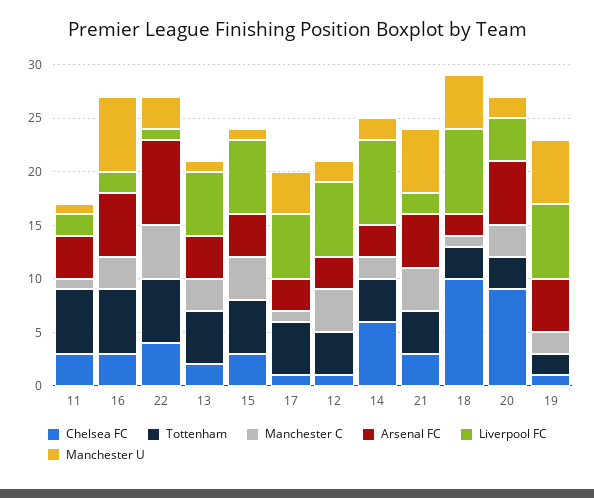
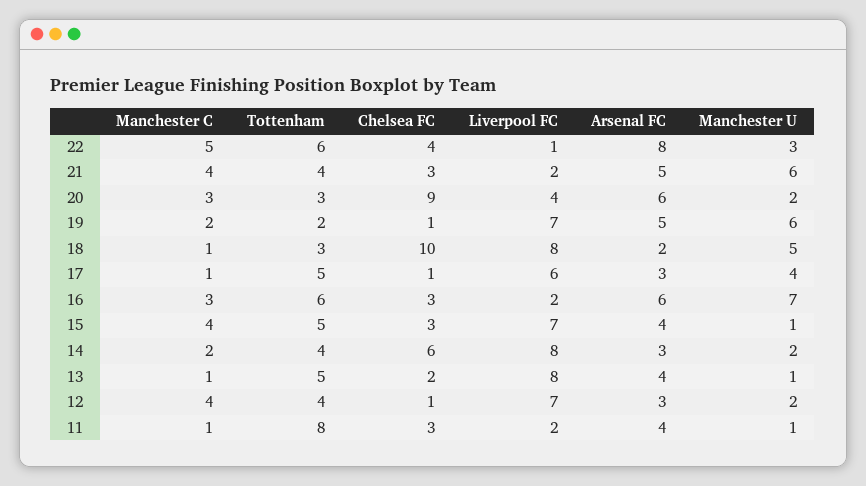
  {
    "Chelsea FC": {
      "11": 3,
      "16": 3,
      "22": 4,
      "13": 2,
      "15": 3,
      "17": 1,
      "12": 1,
      "14": 6,
      "21": 3,
      "18": 10,
      "20": 9,
      "19": 1
    },
    "Tottenham": {
-     "11": 6,
+     "11": 8,
      "16": 6,
      "22": 6,
      "13": 5,
      "15": 5,
      "17": 5,
      "12": 4,
      "14": 4,
      "21": 4,
      "18": 3,
      "20": 3,
      "19": 2
    },
    "Manchester C": {
      "11": 1,
      "16": 3,
      "22": 5,
-     "13": 3,
+     "13": 1,
      "15": 4,
      "17": 1,
      "12": 4,
      "14": 2,
      "21": 4,
      "18": 1,
      "20": 3,
      "19": 2
    },
    "Arsenal FC": {
      "11": 4,
      "16": 6,
      "22": 8,
      "13": 4,
      "15": 4,
      "17": 3,
      "12": 3,
      "14": 3,
      "21": 5,
      "18": 2,
      "20": 6,
      "19": 5
    },
    "Liverpool FC": {
      "11": 2,
      "16": 2,
      "22": 1,
-     "13": 6,
+     "13": 8,
      "15": 7,
      "17": 6,
      "12": 7,
      "14": 8,
      "21": 2,
      "18": 8,
      "20": 4,
      "19": 7
    },
    "Manchester U": {
      "11": 1,
      "16": 7,
      "22": 3,
      "13": 1,
      "15": 1,
      "17": 4,
      "12": 2,
      "14": 2,
      "21": 6,
      "18": 5,
      "20": 2,
      "19": 6
    }
  }

